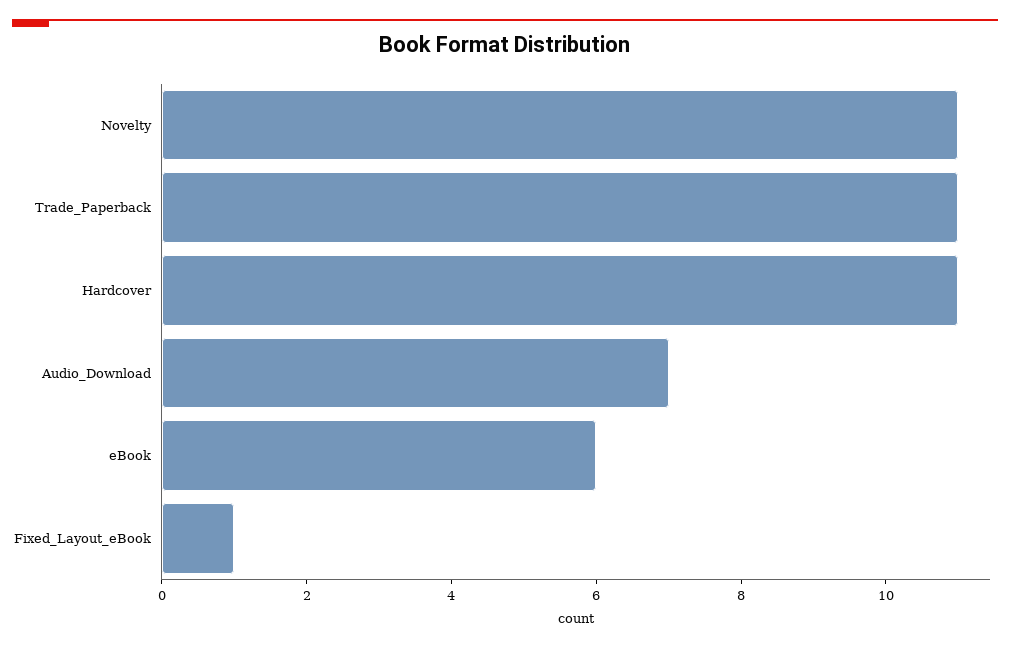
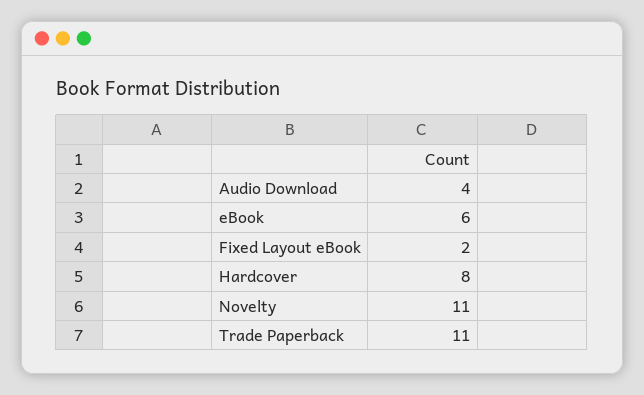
  {
    "Novelty": 11,
    "Trade_Paperback": 11,
-   "Hardcover": 11,
+   "Hardcover": 8,
-   "Audio_Download": 7,
+   "Audio_Download": 4,
    "eBook": 6,
-   "Fixed_Layout_eBook": 1
+   "Fixed_Layout_eBook": 2
  }

